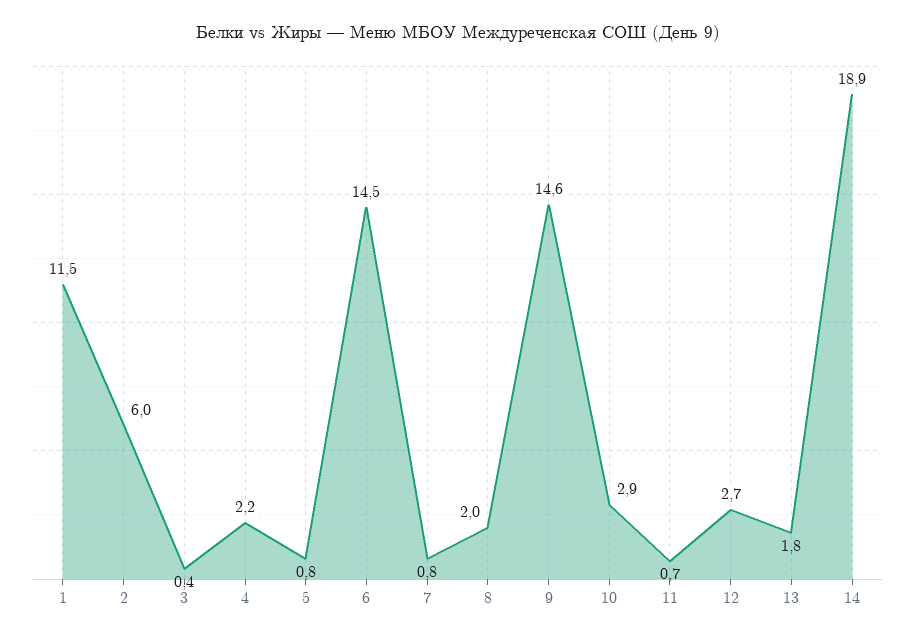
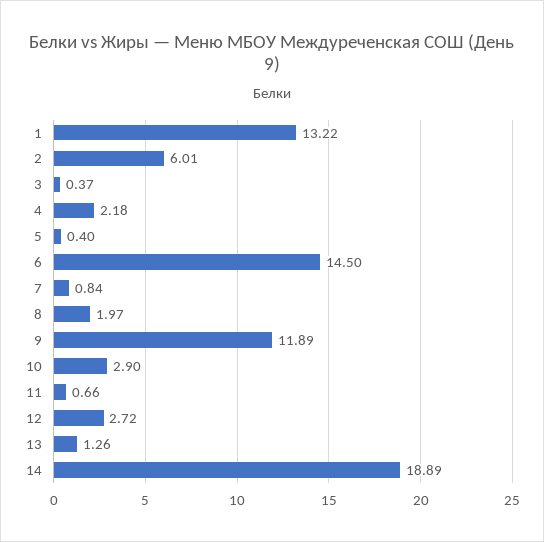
  {
-   "1": 11.5,
+   "1": 13.22,
    "2": 6.01,
    "3": 0.37,
    "4": 2.18,
-   "5": 0.8,
+   "5": 0.4,
    "6": 14.5,
    "7": 0.84,
    "8": 1.97,
-   "9": 14.6,
+   "9": 11.89,
    "10": 2.9,
    "11": 0.66,
    "12": 2.72,
-   "13": 1.8,
+   "13": 1.26,
    "14": 18.89
  }

